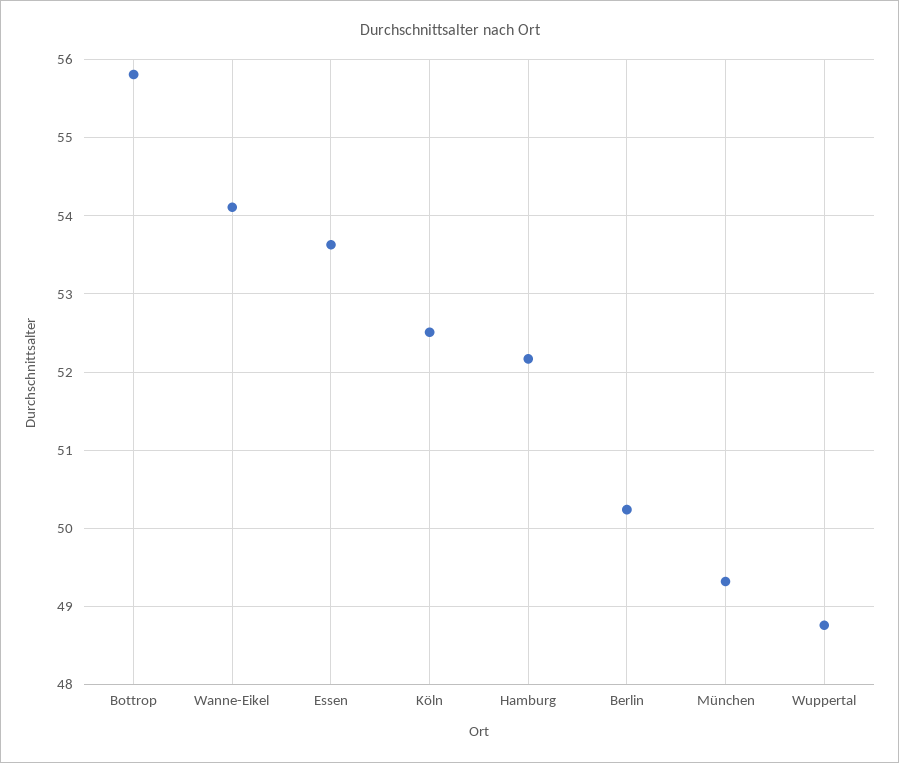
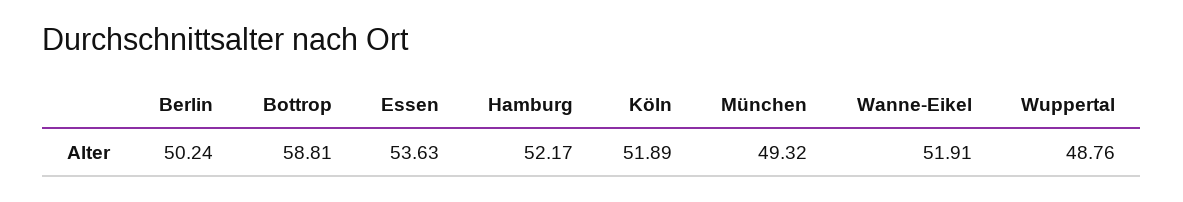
  {
-   "Bottrop": 55.8,
+   "Bottrop": 58.81,
-   "Wanne-Eikel": 54.1,
+   "Wanne-Eikel": 51.91,
    "Essen": 53.63,
-   "Köln": 52.5,
+   "Köln": 51.89,
    "Hamburg": 52.17,
    "Berlin": 50.24,
    "München": 49.32,
    "Wuppertal": 48.76
  }

